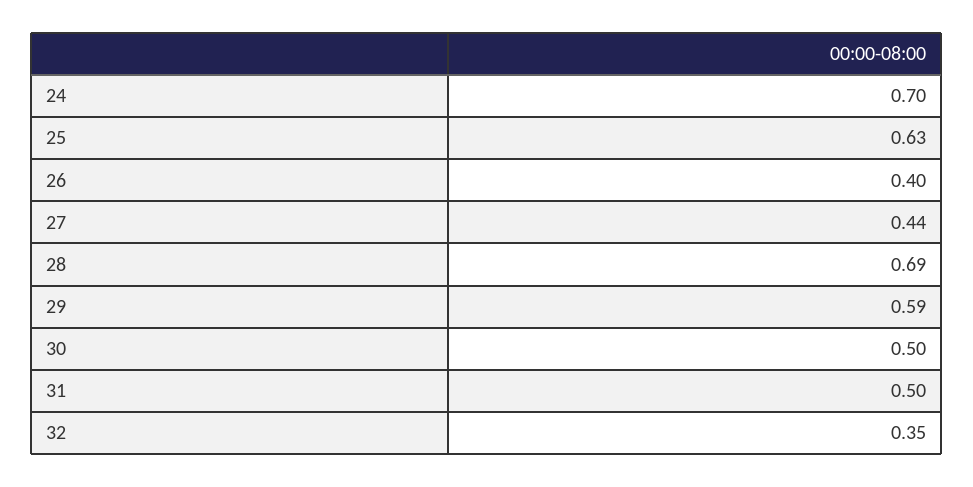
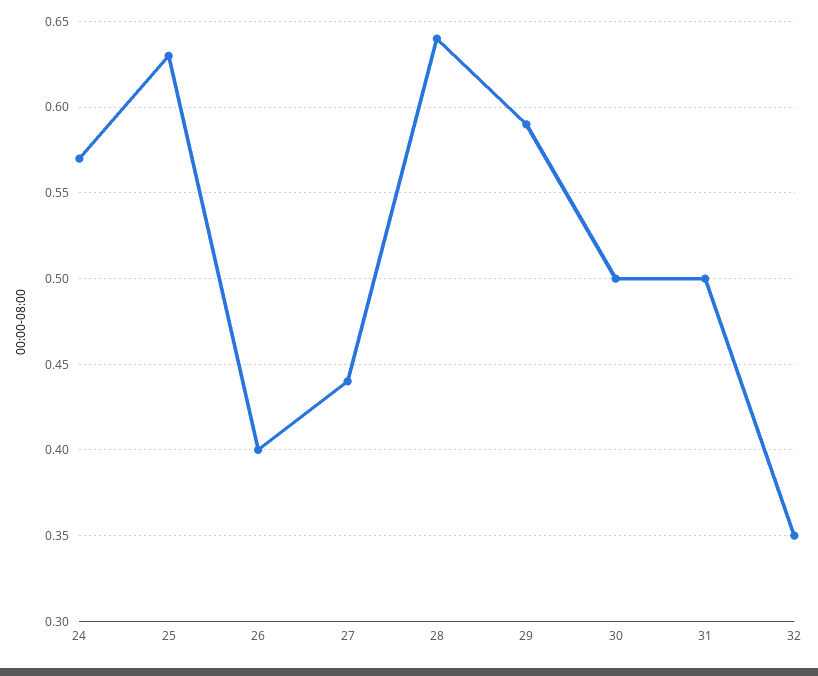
  {
-   "24": 0.7,
+   "24": 0.57,
    "25": 0.63,
    "26": 0.4,
    "27": 0.44,
-   "28": 0.69,
+   "28": 0.64,
    "29": 0.59,
    "30": 0.5,
    "31": 0.5,
    "32": 0.35
  }

